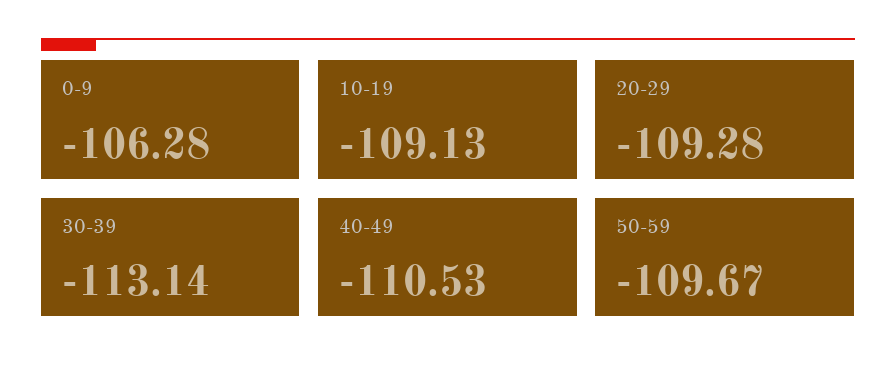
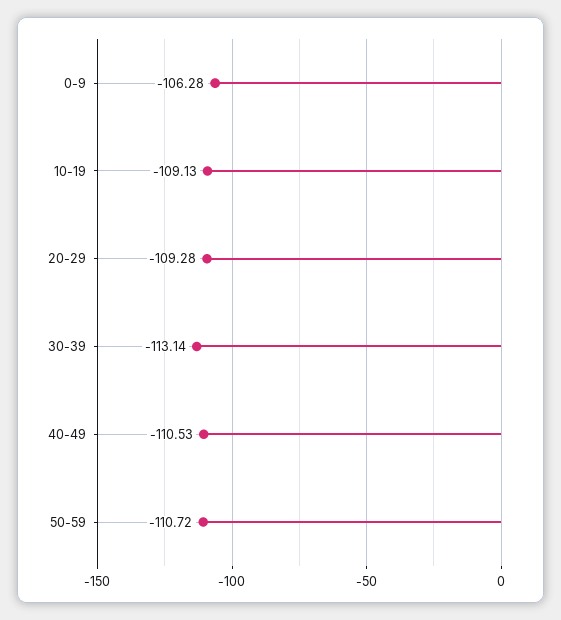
  {
    "0-9": -106.28,
    "10-19": -109.13,
    "20-29": -109.28,
    "30-39": -113.14,
    "40-49": -110.53,
-   "50-59": -109.67
+   "50-59": -110.72
  }

